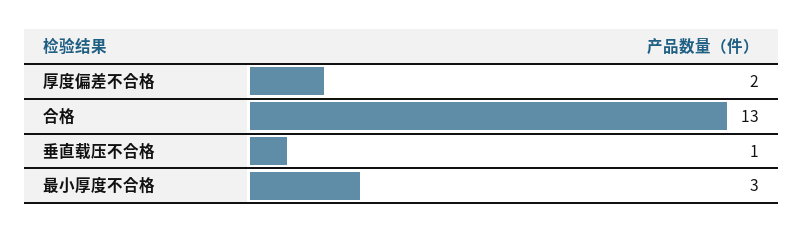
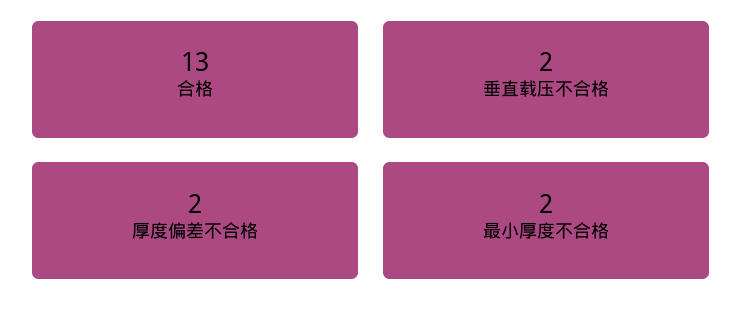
  {
    "厚度偏差不合格": 2,
    "合格": 13,
-   "垂直载压不合格": 1,
+   "垂直载压不合格": 2,
-   "最小厚度不合格": 3
+   "最小厚度不合格": 2
  }

